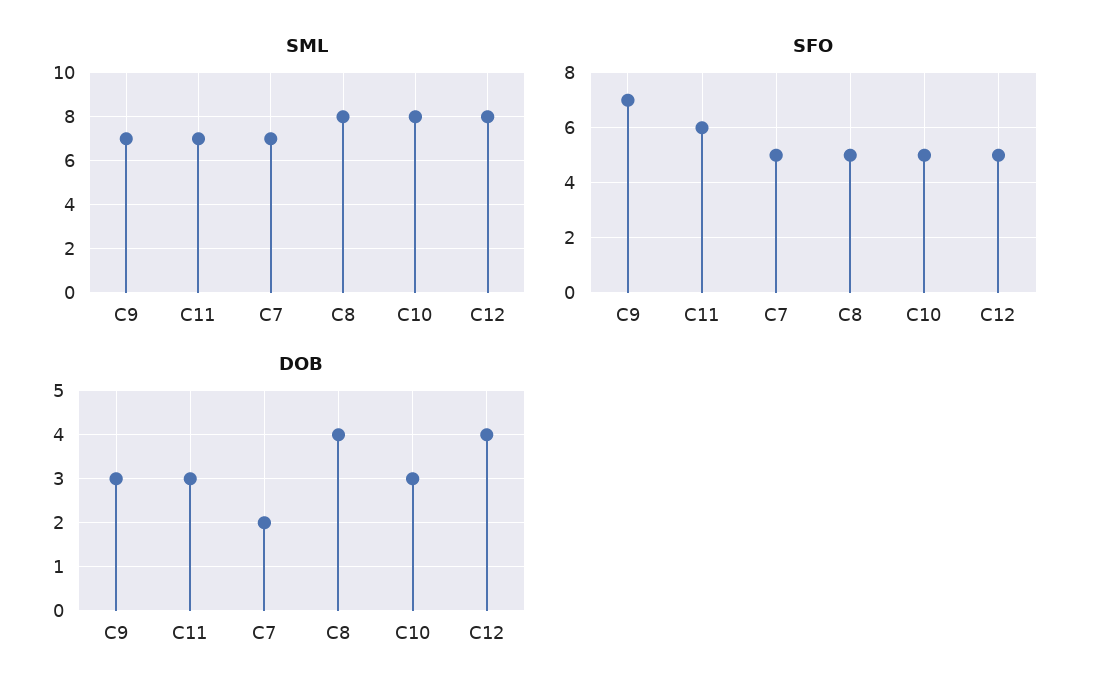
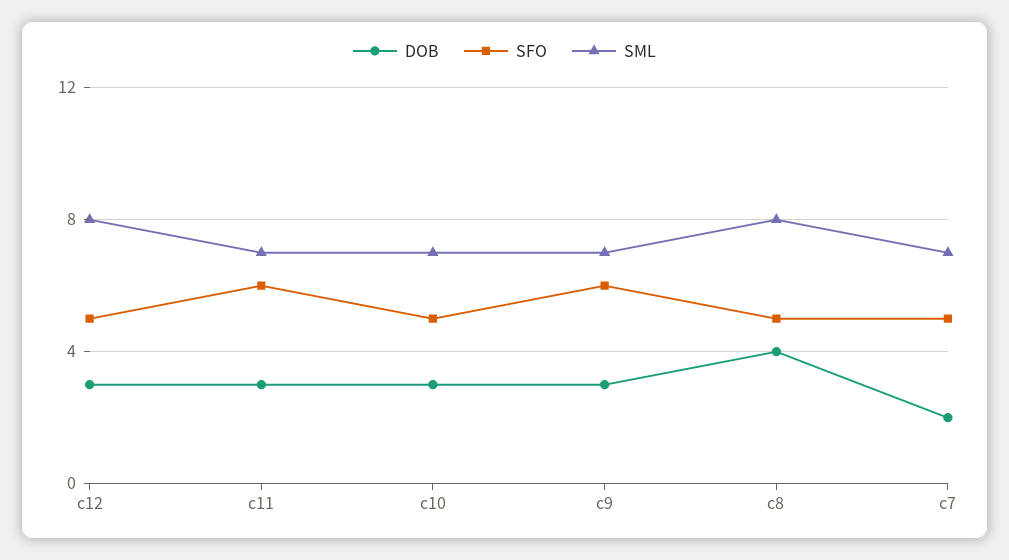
  {
    "SML": {
      "С9": 7,
      "С11": 7,
      "С7": 7,
      "С8": 8,
-     "С10": 8,
+     "С10": 7,
      "С12": 8
    },
    "SFO": {
-     "С9": 7,
+     "С9": 6,
      "С11": 6,
      "С7": 5,
      "С8": 5,
      "С10": 5,
      "С12": 5
    },
    "DOB": {
      "С9": 3,
      "С11": 3,
      "С7": 2,
      "С8": 4,
      "С10": 3,
-     "С12": 4
+     "С12": 3
    }
  }

